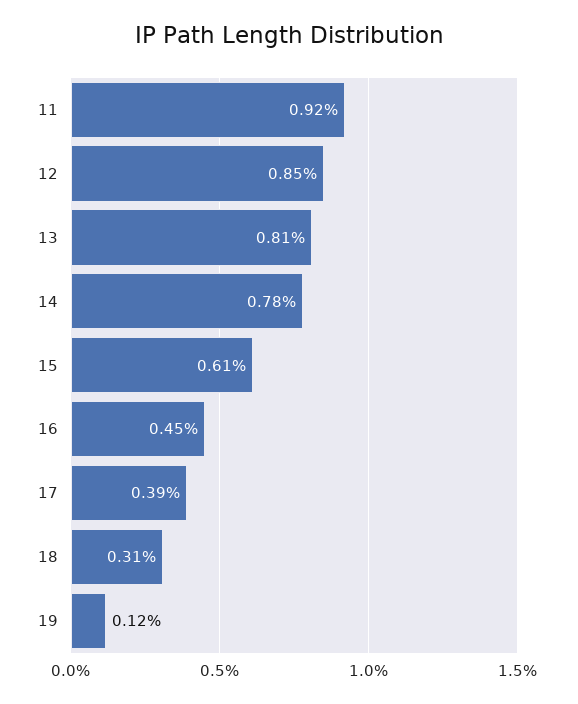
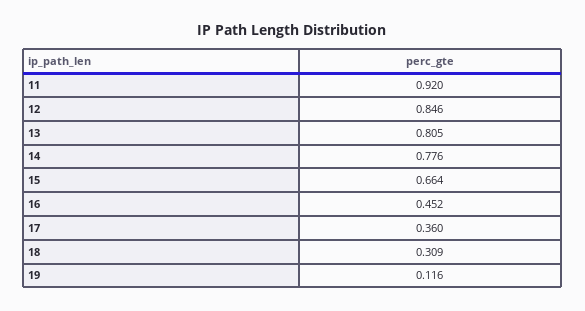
  {
    "11": 0.92,
    "12": 0.846,
    "13": 0.805,
    "14": 0.776,
-   "15": 0.61,
+   "15": 0.664,
    "16": 0.452,
-   "17": 0.39,
+   "17": 0.36,
    "18": 0.309,
    "19": 0.116
  }

